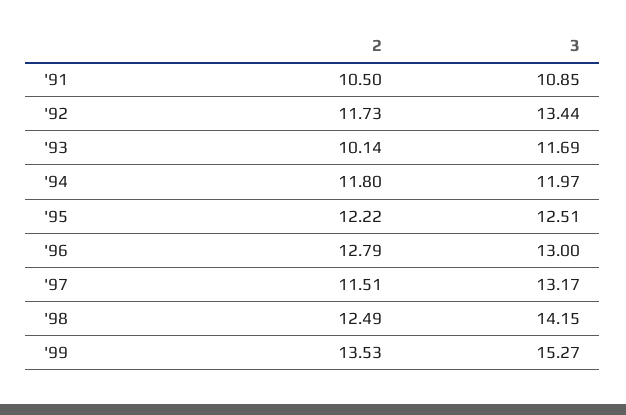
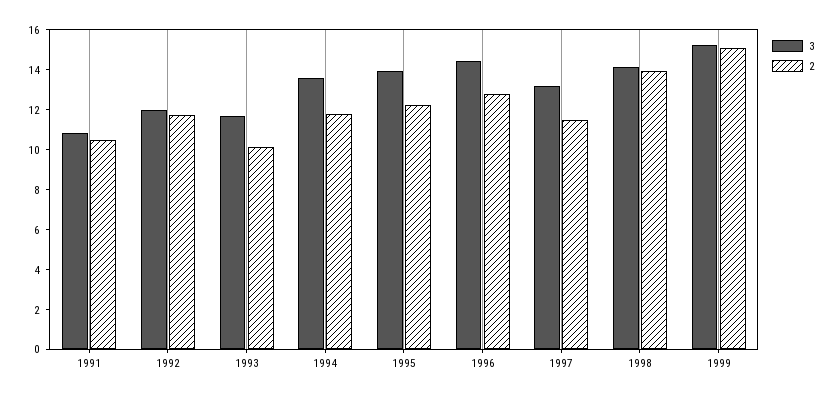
  {
    "2": {
      "'91": 10.5,
      "'92": 11.73,
      "'93": 10.14,
      "'94": 11.8,
      "'95": 12.22,
      "'96": 12.79,
      "'97": 11.51,
-     "'98": 12.49,
+     "'98": 14,
-     "'99": 13.53
+     "'99": 15
    },
    "3": {
      "'91": 10.85,
-     "'92": 13.44,
+     "'92": 12,
      "'93": 11.69,
-     "'94": 11.97,
+     "'94": 13.5,
-     "'95": 12.51,
+     "'95": 14,
-     "'96": 13,
+     "'96": 14.5,
      "'97": 13.17,
      "'98": 14.15,
      "'99": 15.27
    }
  }

